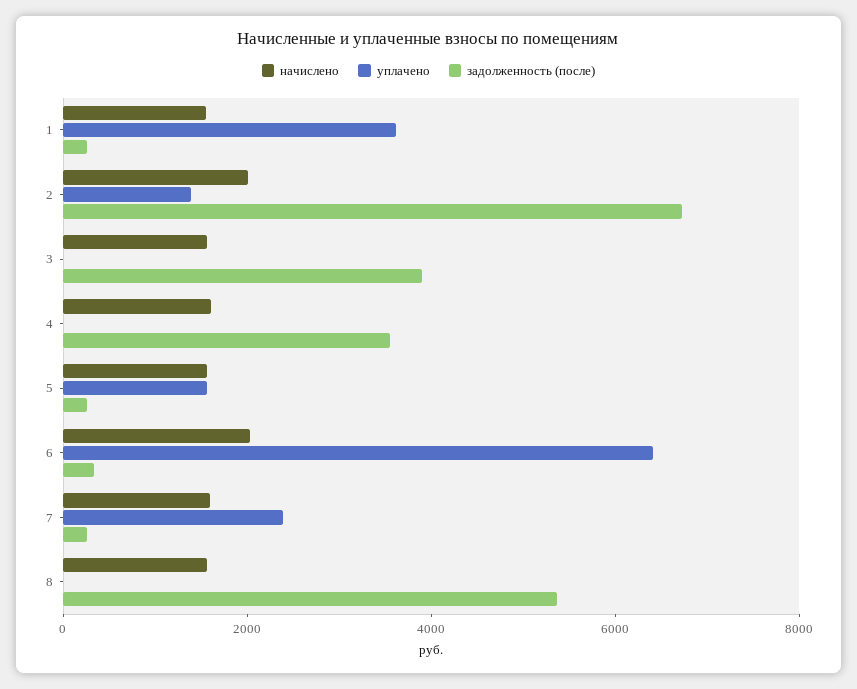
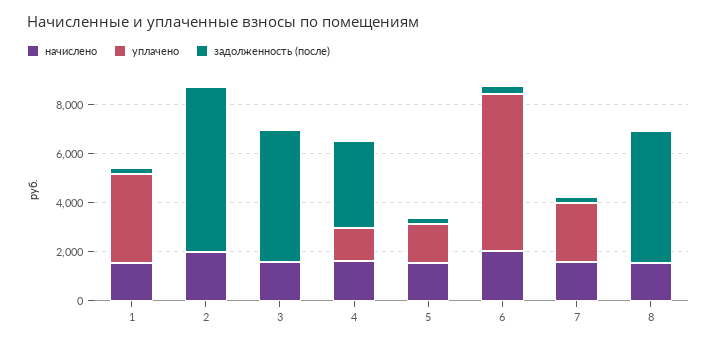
  {
    "начислено": {
      "1": 1500,
      "2": 2000,
      "3": 1500,
      "4": 1500,
      "5": 1500,
      "6": 2000,
      "7": 1500,
      "8": 1500
    },
    "уплачено": {
      "1": 3500,
-     "2": 1500,
+     "2": 0,
      "3": 0,
-     "4": 0,
+     "4": 1500,
      "5": 1500,
      "6": 6500,
      "7": 2500,
      "8": 0
    },
    "задолженность (после)": {
      "1": 500,
      "2": 6500,
-     "3": 4000,
+     "3": 5500,
      "4": 3500,
      "5": 500,
      "6": 500,
      "7": 500,
      "8": 5500
    }
  }

